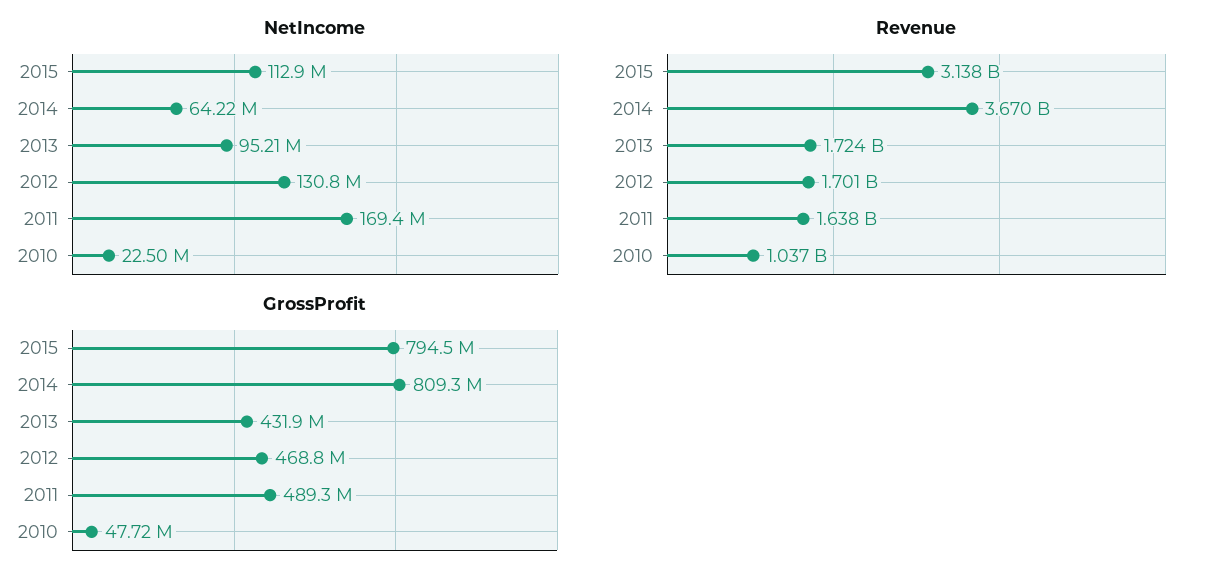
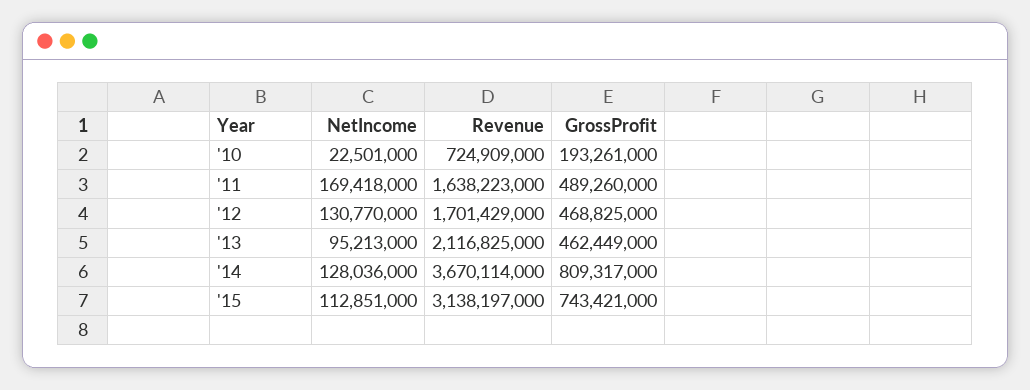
  {
    "NetIncome": {
      "2015": 112851000,
-     "2014": 64220000,
+     "2014": 128036000,
      "2013": 95213000,
      "2012": 130770000,
      "2011": 169418000,
      "2010": 22501000
    },
    "Revenue": {
      "2015": 3138197000,
      "2014": 3670114000,
-     "2013": 1724000000,
+     "2013": 2116825000,
      "2012": 1701429000,
      "2011": 1638223000,
-     "2010": 1037000000
+     "2010": 724909000
    },
    "GrossProfit": {
-     "2015": 794500000,
+     "2015": 743421000,
      "2014": 809317000,
-     "2013": 431900000,
+     "2013": 462449000,
      "2012": 468825000,
      "2011": 489260000,
-     "2010": 47720000
+     "2010": 193261000
    }
  }

